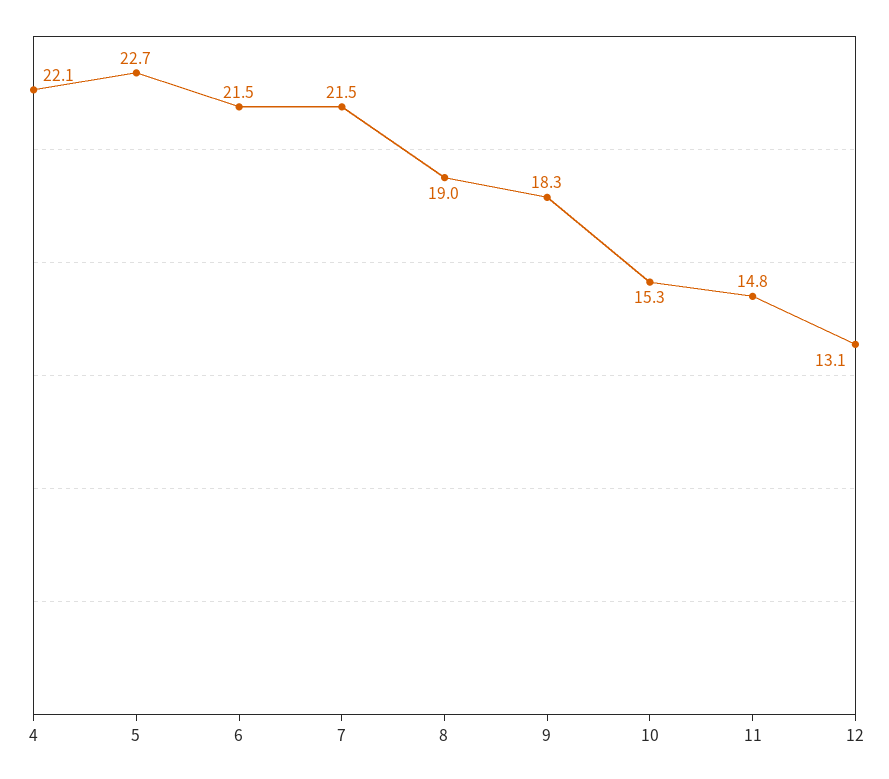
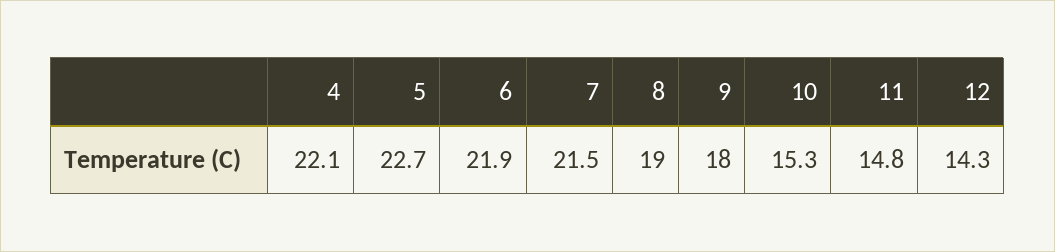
  {
    "4": 22.1,
    "5": 22.7,
-   "6": 21.5,
+   "6": 21.9,
    "7": 21.5,
    "8": 19,
-   "9": 18.3,
+   "9": 18,
    "10": 15.3,
    "11": 14.8,
-   "12": 13.1
+   "12": 14.3
  }

